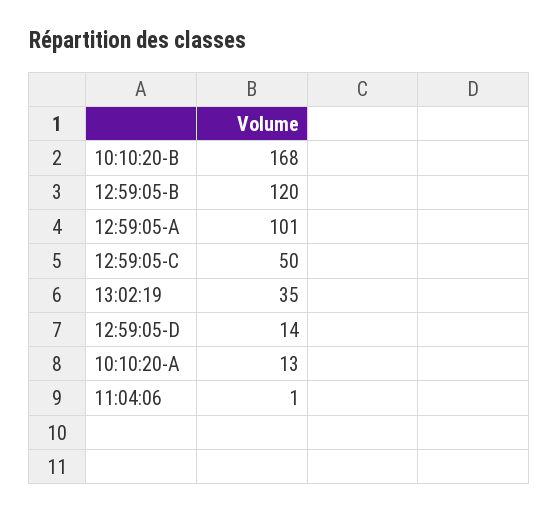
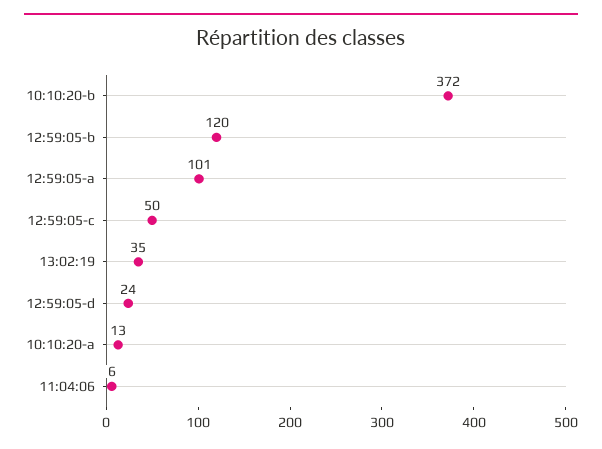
  {
-   "10:10:20-B": 168,
+   "10:10:20-B": 372,
    "12:59:05-B": 120,
    "12:59:05-A": 101,
    "12:59:05-C": 50,
    "13:02:19": 35,
-   "12:59:05-D": 14,
+   "12:59:05-D": 24,
    "10:10:20-A": 13,
-   "11:04:06": 1
+   "11:04:06": 6
  }

